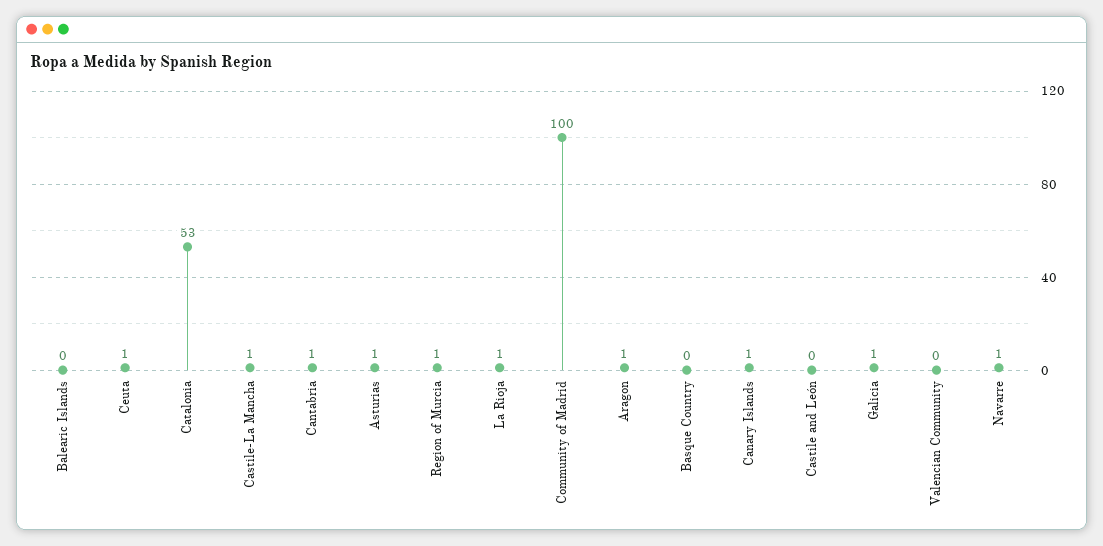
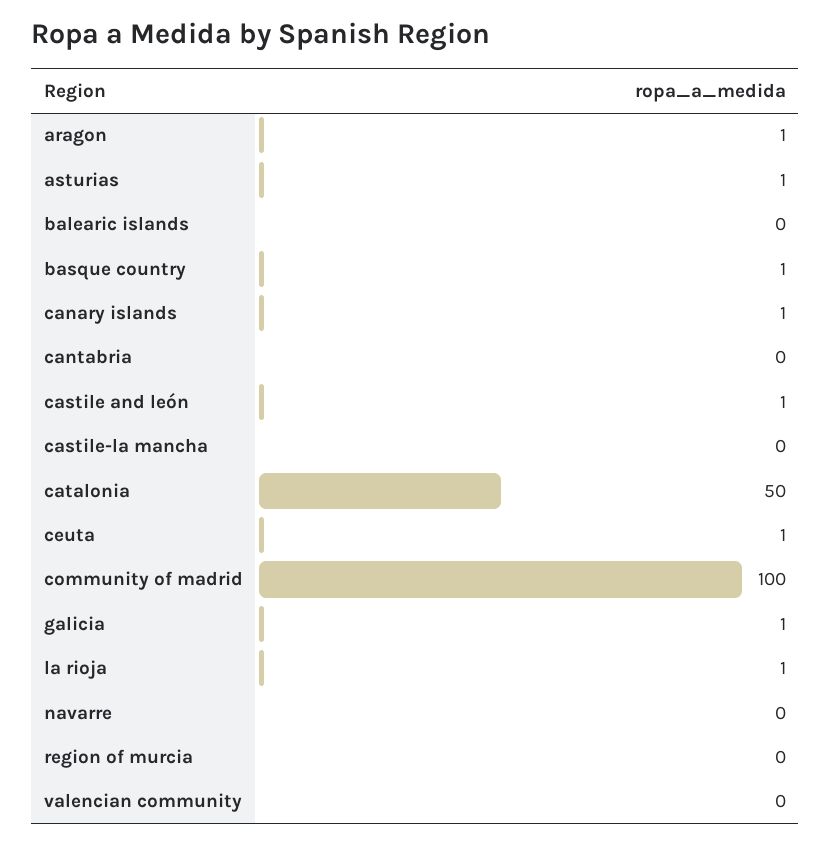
  {
    "Balearic Islands": 0,
    "Ceuta": 1,
-   "Catalonia": 53,
+   "Catalonia": 50,
-   "Castile-La Mancha": 1,
+   "Castile-La Mancha": 0,
-   "Cantabria": 1,
+   "Cantabria": 0,
    "Asturias": 1,
-   "Region of Murcia": 1,
+   "Region of Murcia": 0,
    "La Rioja": 1,
    "Community of Madrid": 100,
    "Aragon": 1,
-   "Basque Country": 0,
+   "Basque Country": 1,
    "Canary Islands": 1,
-   "Castile and León": 0,
+   "Castile and León": 1,
    "Galicia": 1,
    "Valencian Community": 0,
-   "Navarre": 1
+   "Navarre": 0
  }

